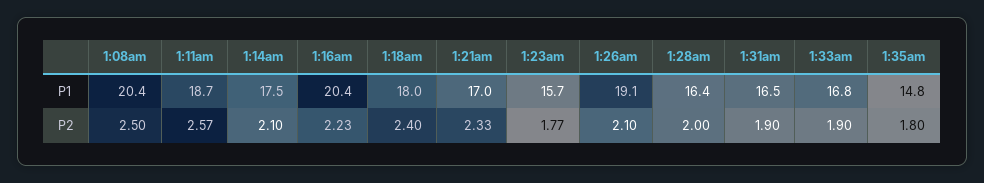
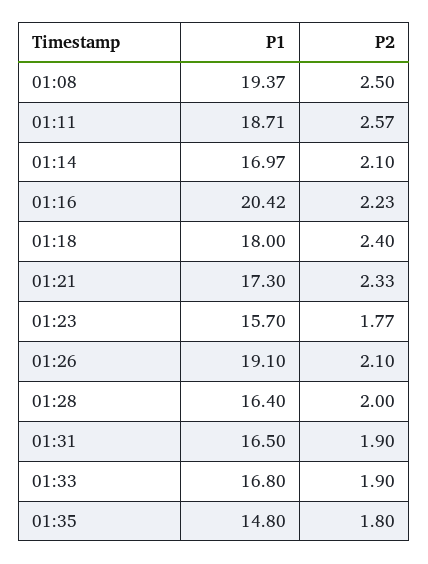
  {
    "1:08am": {
-     "P1": 20.4,
+     "P1": 19.37,
      "P2": 2.5
    },
    "1:11am": {
      "P1": 18.71,
      "P2": 2.57
    },
    "1:14am": {
-     "P1": 17.5,
+     "P1": 16.97,
      "P2": 2.1
    },
    "1:16am": {
      "P1": 20.42,
      "P2": 2.23
    },
    "1:18am": {
      "P1": 18,
      "P2": 2.4
    },
    "1:21am": {
-     "P1": 17,
+     "P1": 17.3,
      "P2": 2.33
    },
    "1:23am": {
      "P1": 15.7,
      "P2": 1.77
    },
    "1:26am": {
      "P1": 19.1,
      "P2": 2.1
    },
    "1:28am": {
      "P1": 16.4,
      "P2": 2
    },
    "1:31am": {
      "P1": 16.5,
      "P2": 1.9
    },
    "1:33am": {
      "P1": 16.8,
      "P2": 1.9
    },
    "1:35am": {
      "P1": 14.8,
      "P2": 1.8
    }
  }

